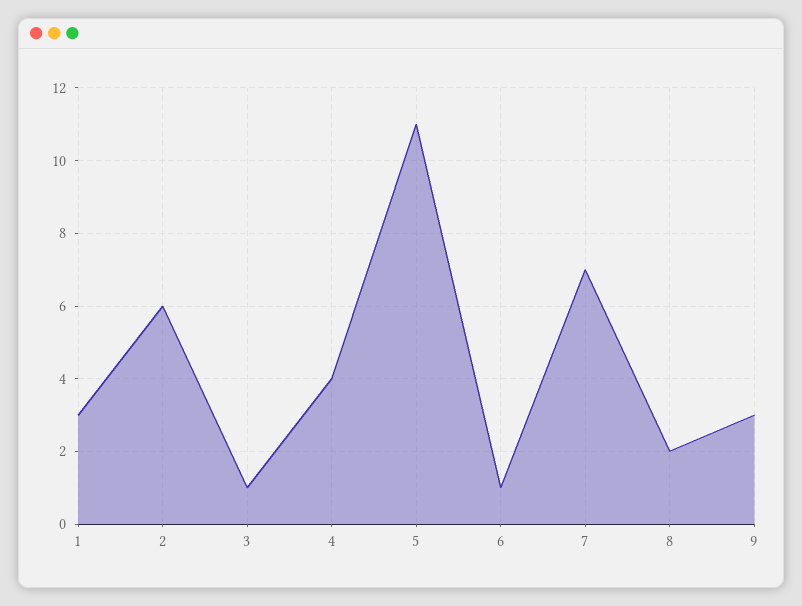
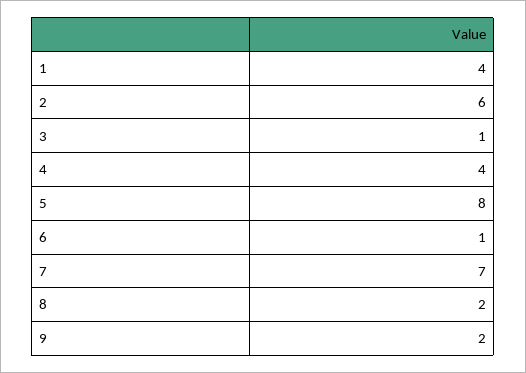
  {
-   "1": 3,
+   "1": 4,
    "2": 6,
    "3": 1,
    "4": 4,
-   "5": 11,
+   "5": 8,
    "6": 1,
    "7": 7,
    "8": 2,
-   "9": 3
+   "9": 2
  }

